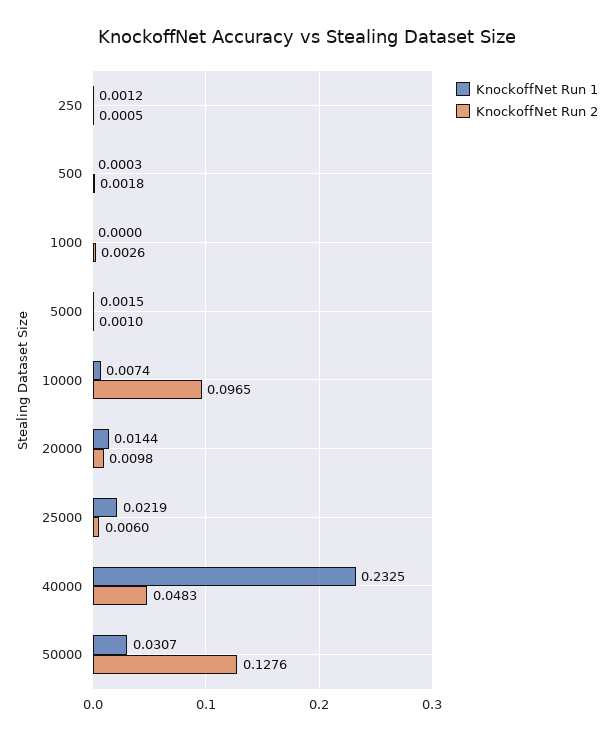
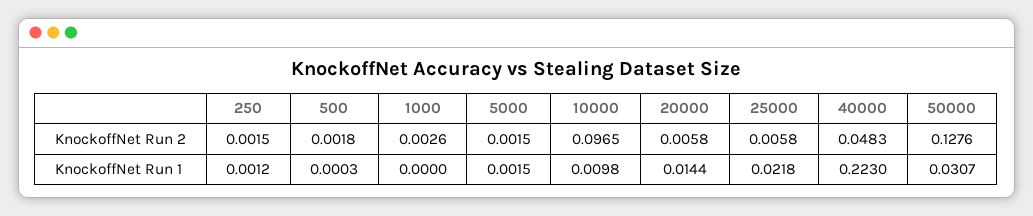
  {
    "KnockoffNet Run 1": {
      "250": 0.0012,
      "500": 0.0003,
      "1000": 0,
      "5000": 0.0015,
-     "10000": 0.0074,
+     "10000": 0.0098,
      "20000": 0.0144,
-     "25000": 0.0219,
+     "25000": 0.0218,
-     "40000": 0.2325,
+     "40000": 0.223,
      "50000": 0.0307
    },
    "KnockoffNet Run 2": {
-     "250": 0.0005,
+     "250": 0.0015,
      "500": 0.0018,
      "1000": 0.0026,
-     "5000": 0.001,
+     "5000": 0.0015,
      "10000": 0.0965,
-     "20000": 0.0098,
+     "20000": 0.0058,
-     "25000": 0.006,
+     "25000": 0.0058,
      "40000": 0.0483,
      "50000": 0.1276
    }
  }

